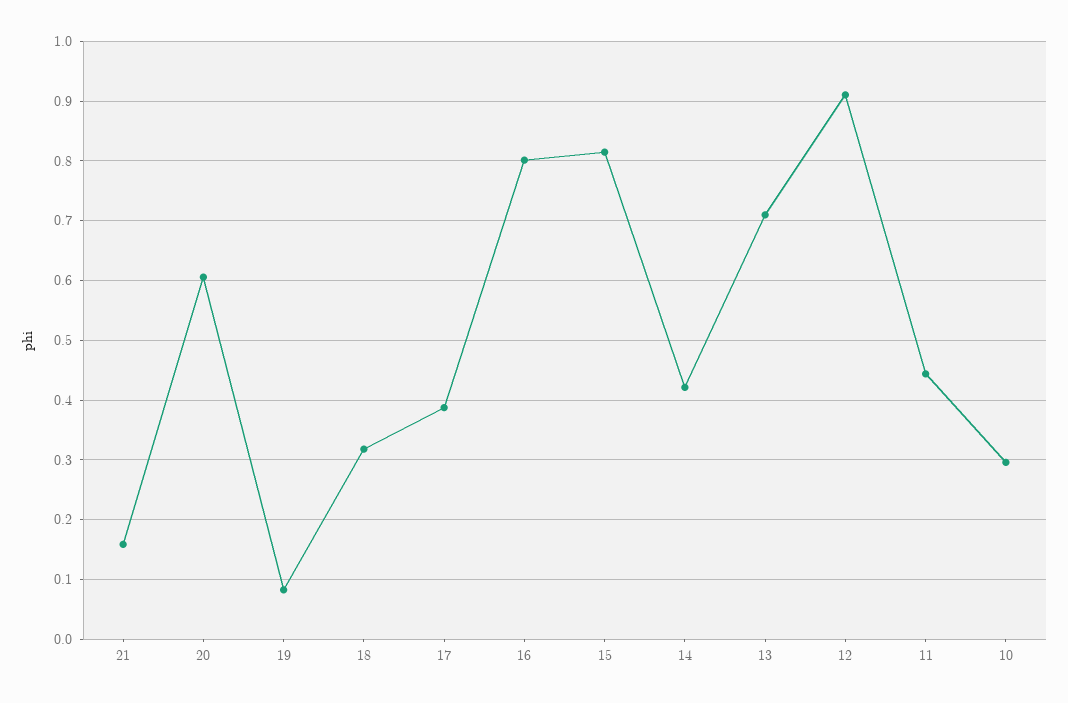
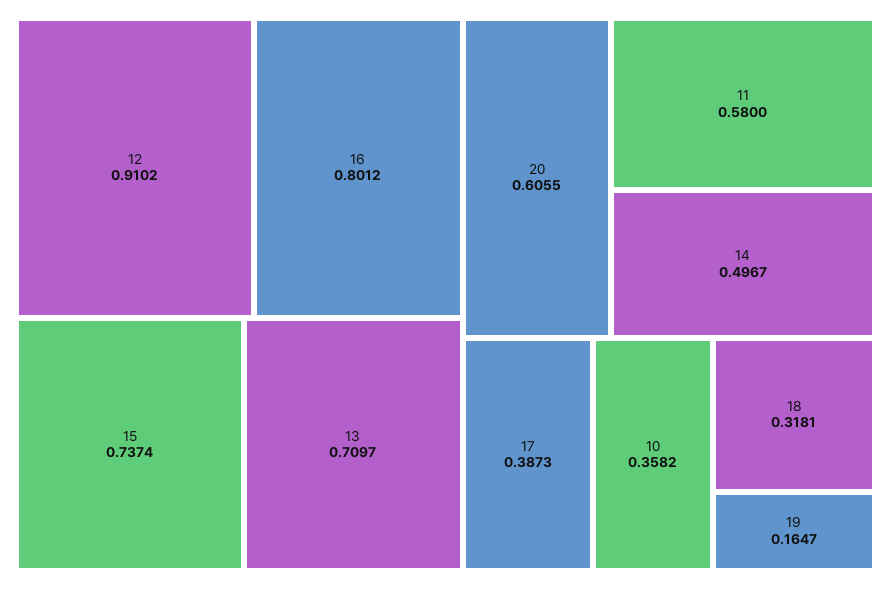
  {
-   "21": 0.16,
    "20": 0.6055,
-   "19": 0.08,
+   "19": 0.1647,
    "18": 0.3181,
    "17": 0.3873,
    "16": 0.8012,
-   "15": 0.82,
+   "15": 0.7374,
-   "14": 0.42,
+   "14": 0.4967,
    "13": 0.7097,
    "12": 0.9102,
-   "11": 0.44,
+   "11": 0.58,
-   "10": 0.3
+   "10": 0.3582
  }

